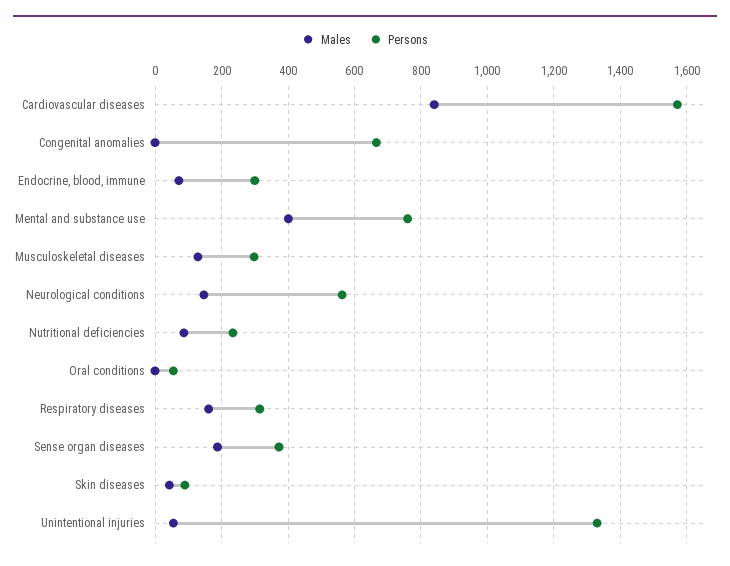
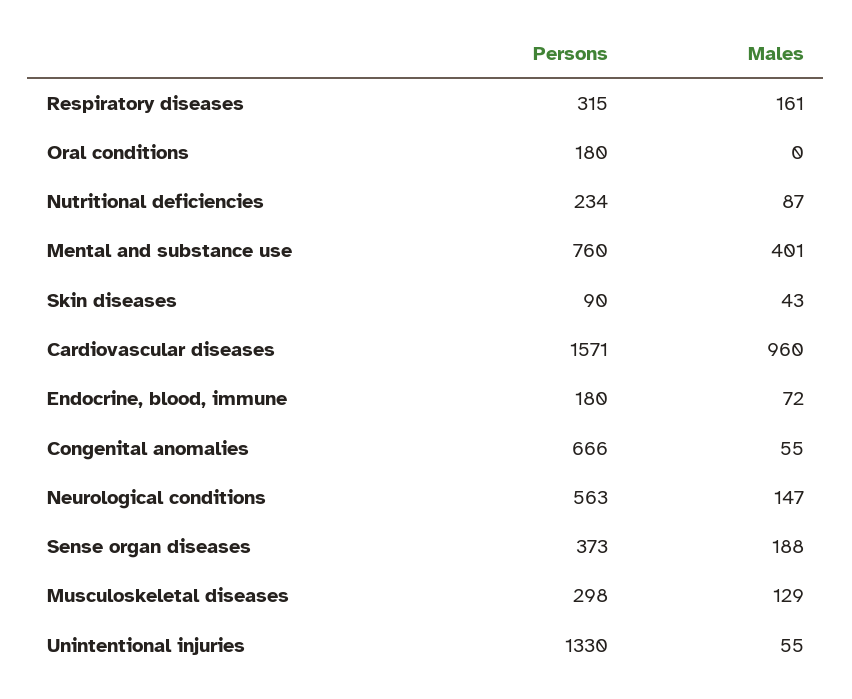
  {
    "Males": {
-     "Cardiovascular diseases": 840,
+     "Cardiovascular diseases": 960,
-     "Congenital anomalies": 0,
+     "Congenital anomalies": 55,
      "Endocrine, blood, immune": 72,
      "Mental and substance use": 401,
      "Musculoskeletal diseases": 129,
      "Neurological conditions": 147,
      "Nutritional deficiencies": 87,
      "Oral conditions": 0,
      "Respiratory diseases": 161,
      "Sense organ diseases": 188,
      "Skin diseases": 43,
      "Unintentional injuries": 55
    },
    "Persons": {
      "Cardiovascular diseases": 1571,
      "Congenital anomalies": 666,
-     "Endocrine, blood, immune": 300,
+     "Endocrine, blood, immune": 180,
      "Mental and substance use": 760,
      "Musculoskeletal diseases": 298,
      "Neurological conditions": 563,
      "Nutritional deficiencies": 234,
-     "Oral conditions": 60,
+     "Oral conditions": 180,
      "Respiratory diseases": 315,
      "Sense organ diseases": 373,
      "Skin diseases": 90,
      "Unintentional injuries": 1330
    }
  }

